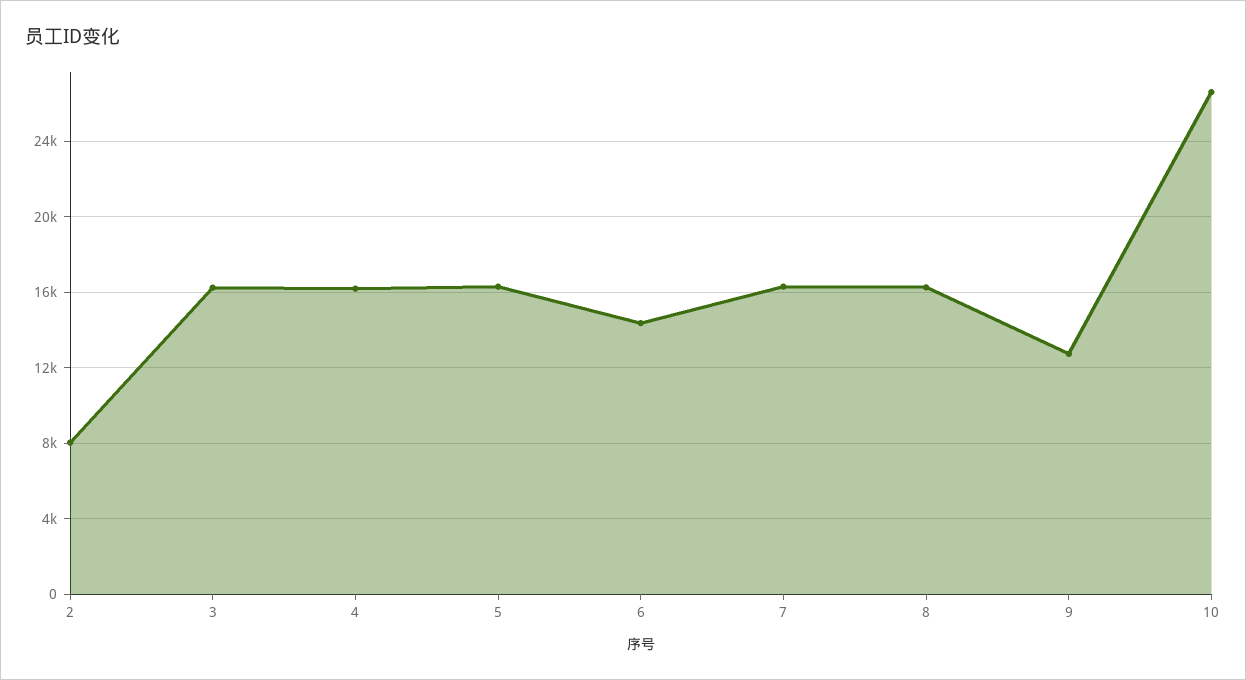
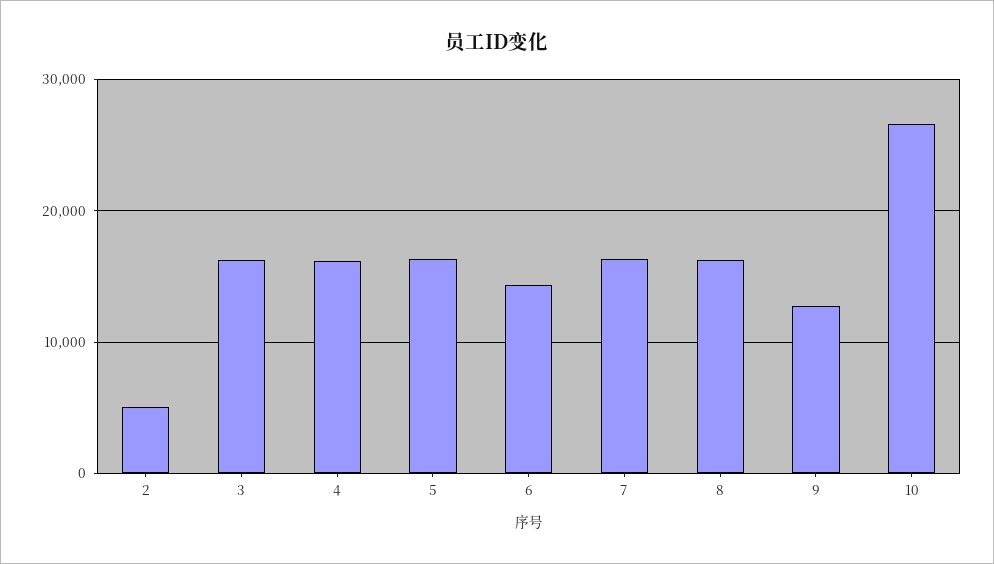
  {
-   "2": 8000,
+   "2": 5000,
    "3": 16000,
    "4": 16000,
    "5": 16500,
    "6": 14500,
    "7": 16500,
    "8": 16500,
    "9": 12500,
    "10": 26500
  }

